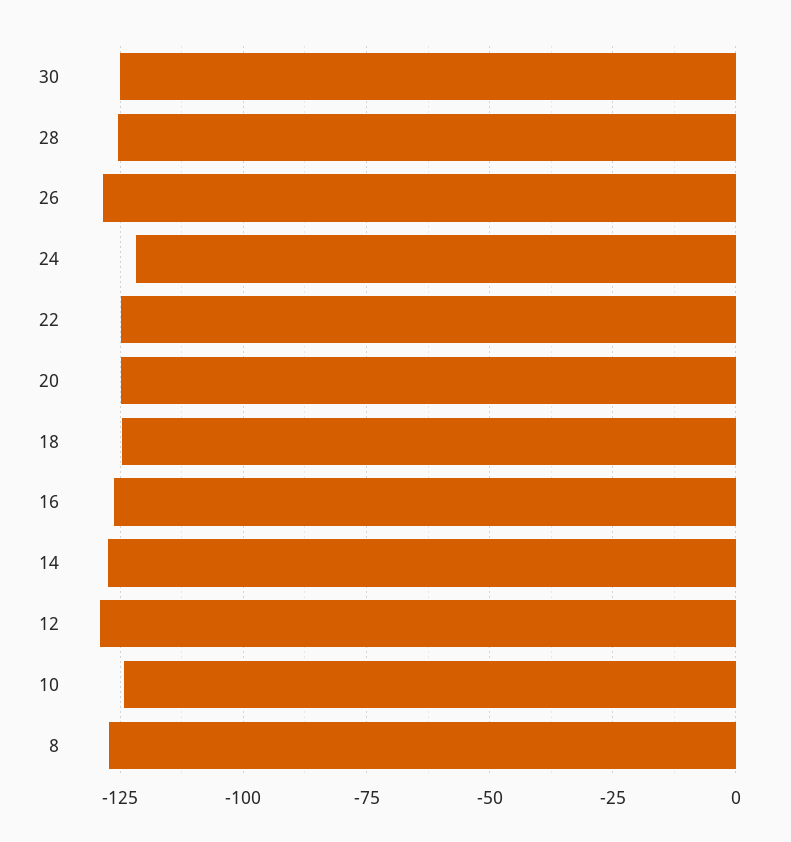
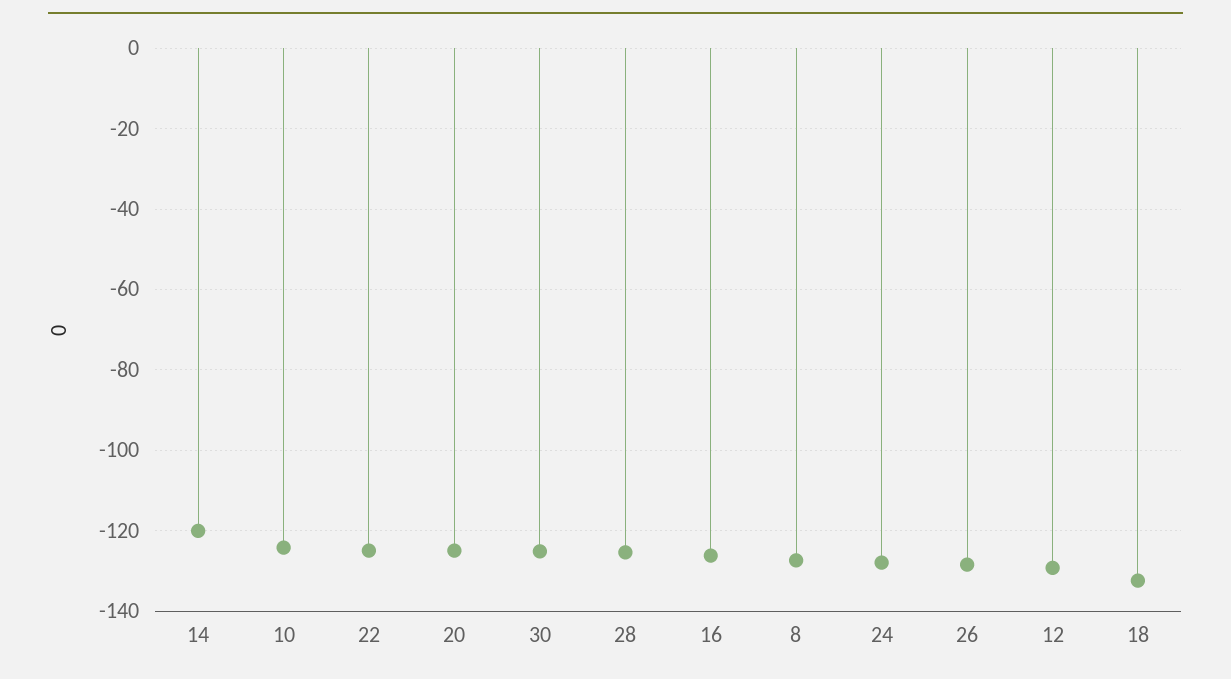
  {
    "30": -126,
    "28": -126,
    "26": -128,
-   "24": -122.5,
+   "24": -128,
    "22": -124,
    "20": -124,
-   "18": -125,
+   "18": -132,
    "16": -126,
-   "14": -127.5,
+   "14": -120,
    "12": -130,
    "10": -124,
    "8": -128
  }

